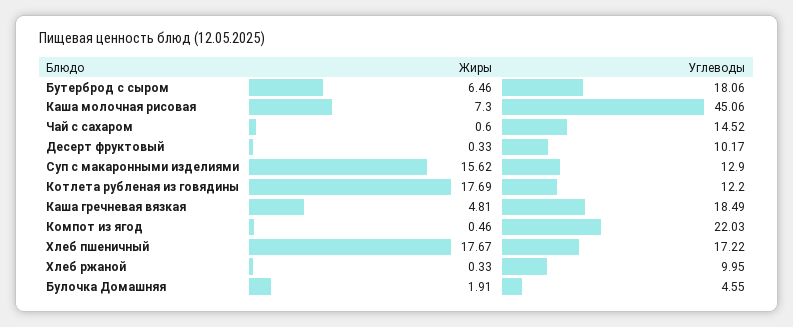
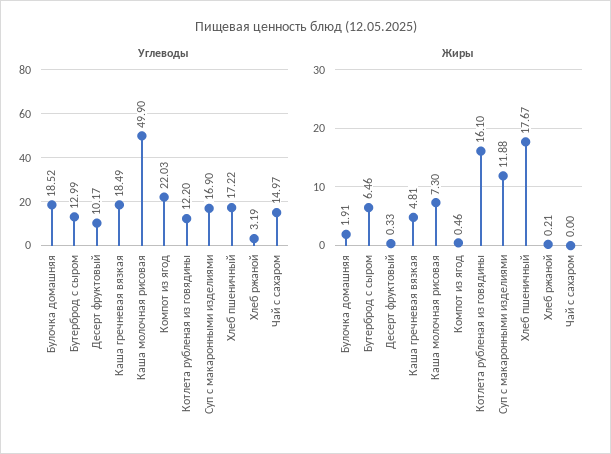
  {
    "Жиры": {
      "Бутерброд с сыром": 6.46,
      "Каша молочная рисовая": 7.3,
-     "Чай с сахаром": 0.6,
+     "Чай с сахаром": 0,
      "Десерт фруктовый": 0.33,
-     "Суп с макаронными изделиями": 15.62,
+     "Суп с макаронными изделиями": 11.88,
-     "Котлета рубленая из говядины": 17.69,
+     "Котлета рубленая из говядины": 16.1,
      "Каша гречневая вязкая": 4.81,
      "Компот из ягод": 0.46,
      "Хлеб пшеничный": 17.67,
-     "Хлеб ржаной": 0.33,
+     "Хлеб ржаной": 0.21,
      "Булочка Домашняя": 1.91
    },
    "Углеводы": {
-     "Бутерброд с сыром": 18.06,
+     "Бутерброд с сыром": 12.99,
-     "Каша молочная рисовая": 45.06,
+     "Каша молочная рисовая": 49.9,
-     "Чай с сахаром": 14.52,
+     "Чай с сахаром": 14.97,
      "Десерт фруктовый": 10.17,
-     "Суп с макаронными изделиями": 12.9,
+     "Суп с макаронными изделиями": 16.9,
      "Котлета рубленая из говядины": 12.2,
      "Каша гречневая вязкая": 18.49,
      "Компот из ягод": 22.03,
      "Хлеб пшеничный": 17.22,
-     "Хлеб ржаной": 9.95,
+     "Хлеб ржаной": 3.19,
-     "Булочка Домашняя": 4.55
+     "Булочка Домашняя": 18.52
    }
  }

